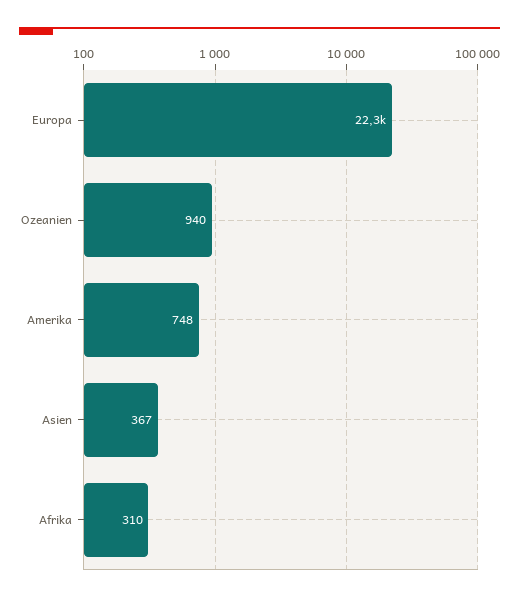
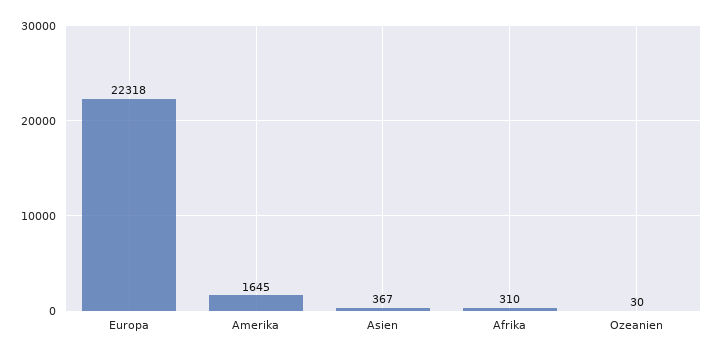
  {
    "Europa": 22318,
-   "Ozeanien": 940,
+   "Ozeanien": 30,
-   "Amerika": 748,
+   "Amerika": 1645,
    "Asien": 367,
    "Afrika": 310
  }

